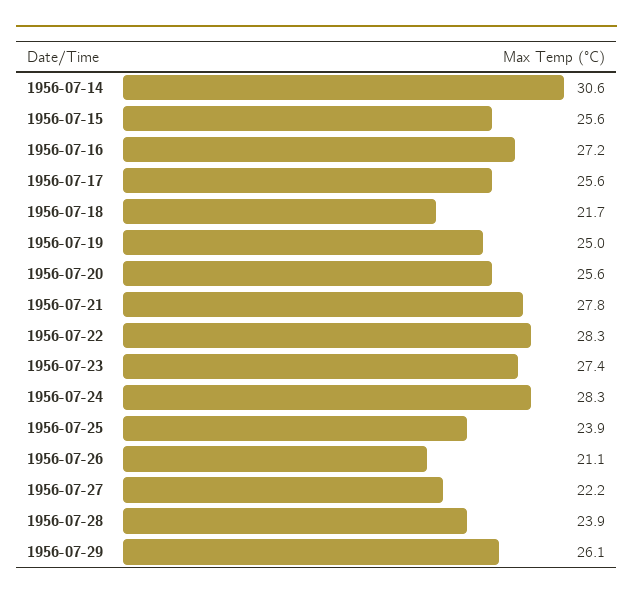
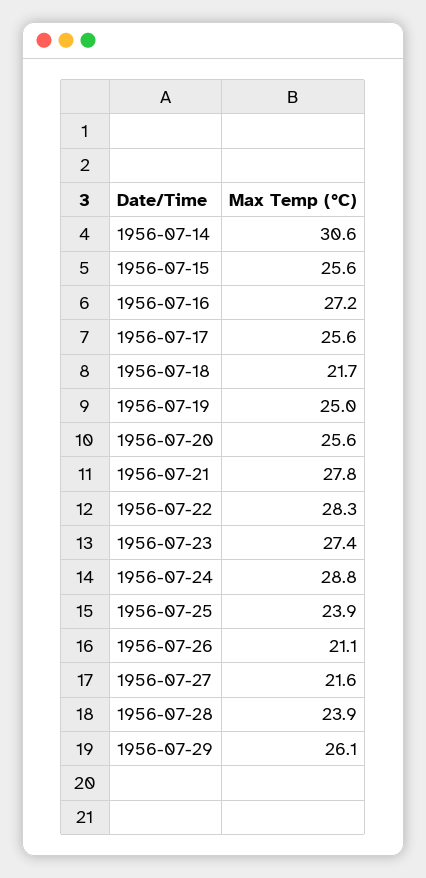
  {
    "1956-07-14": 30.6,
    "1956-07-15": 25.6,
    "1956-07-16": 27.2,
    "1956-07-17": 25.6,
    "1956-07-18": 21.7,
    "1956-07-19": 25,
    "1956-07-20": 25.6,
    "1956-07-21": 27.8,
    "1956-07-22": 28.3,
    "1956-07-23": 27.4,
-   "1956-07-24": 28.3,
+   "1956-07-24": 28.8,
    "1956-07-25": 23.9,
    "1956-07-26": 21.1,
-   "1956-07-27": 22.2,
+   "1956-07-27": 21.6,
    "1956-07-28": 23.9,
    "1956-07-29": 26.1
  }

